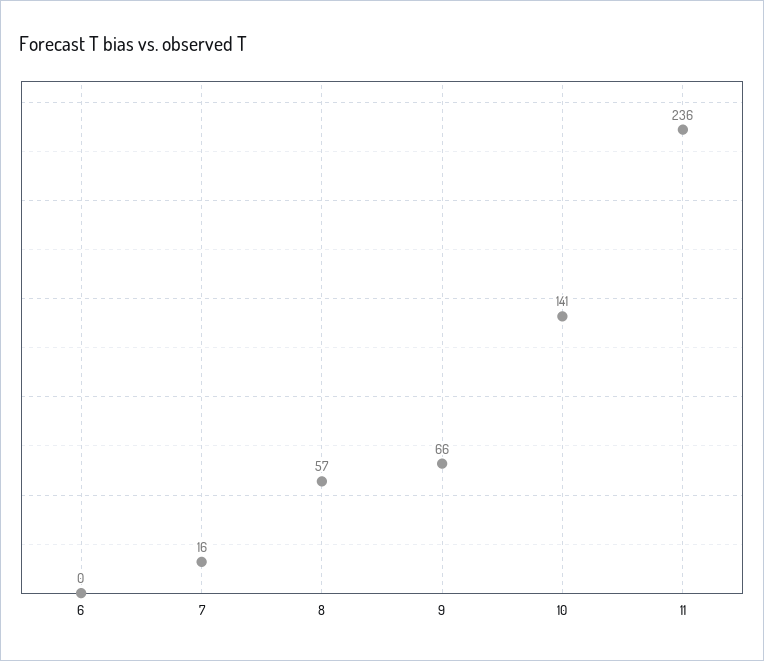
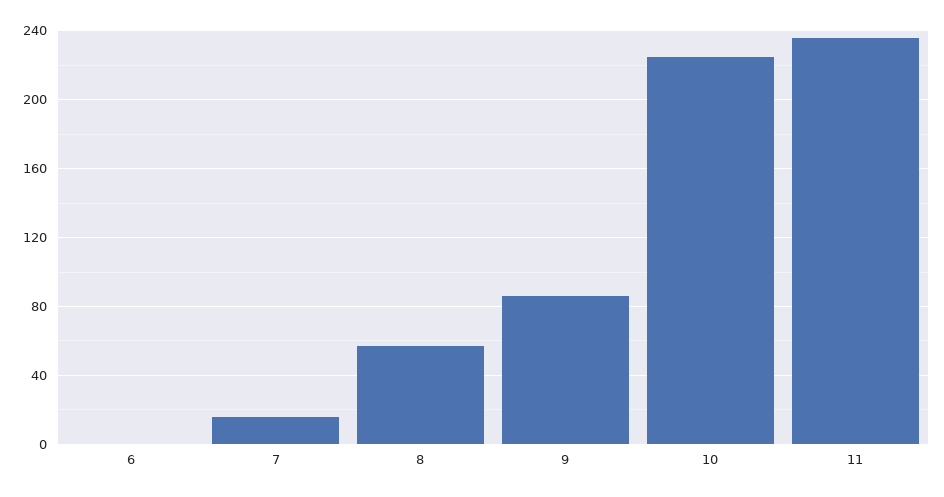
  {
    "6": 0,
    "7": 16,
    "8": 57,
-   "9": 66,
+   "9": 85,
-   "10": 141,
+   "10": 225,
    "11": 236
  }

